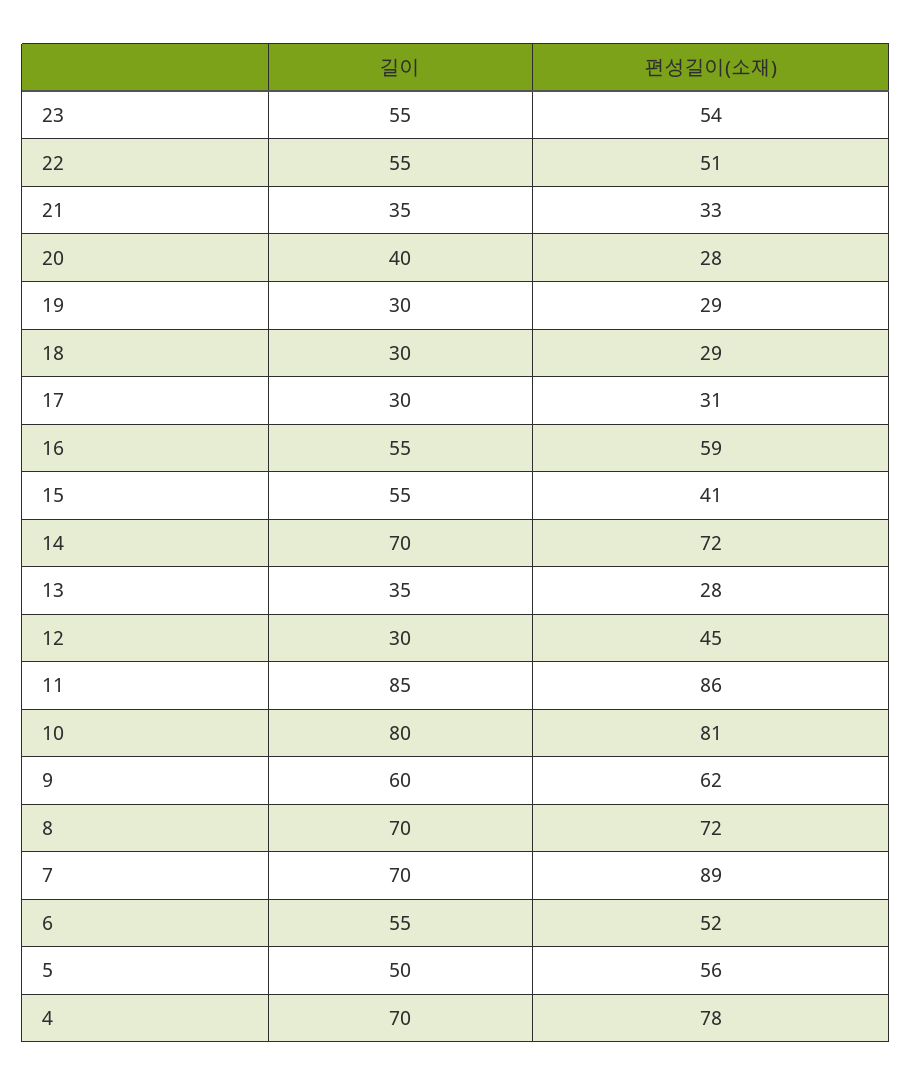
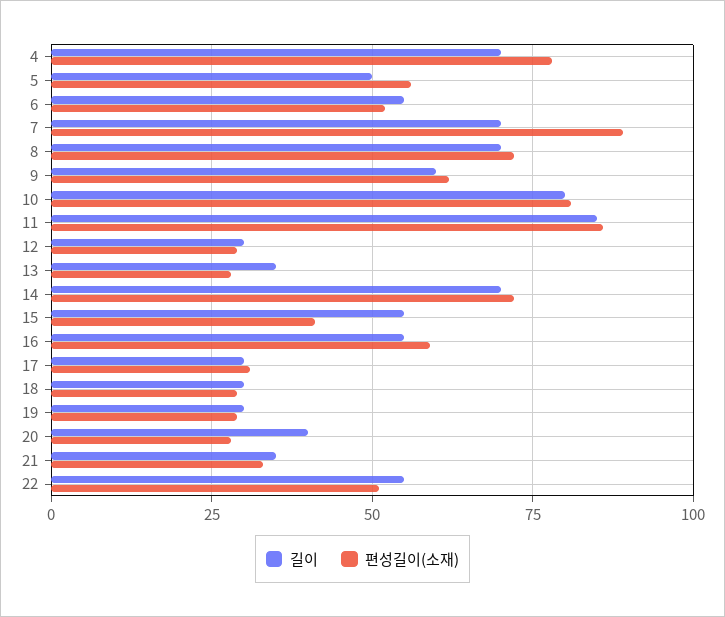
  {
    "길이": {
-     "23": 55,
      "22": 55,
      "21": 35,
      "20": 40,
      "19": 30,
      "18": 30,
      "17": 30,
      "16": 55,
      "15": 55,
      "14": 70,
      "13": 35,
      "12": 30,
      "11": 85,
      "10": 80,
      "9": 60,
      "8": 70,
      "7": 70,
      "6": 55,
      "5": 50,
      "4": 70
    },
    "편성길이(소재)": {
-     "23": 54,
      "22": 51,
      "21": 33,
      "20": 28,
      "19": 29,
      "18": 29,
      "17": 31,
      "16": 59,
      "15": 41,
      "14": 72,
      "13": 28,
-     "12": 45,
+     "12": 30,
      "11": 86,
      "10": 81,
      "9": 62,
      "8": 72,
      "7": 89,
      "6": 52,
      "5": 56,
      "4": 78
    }
  }

